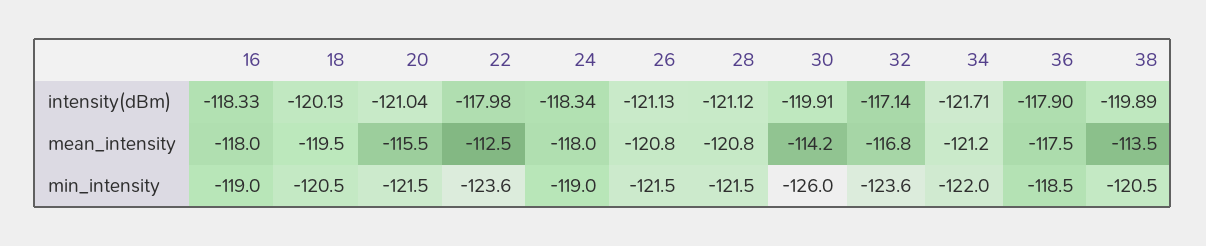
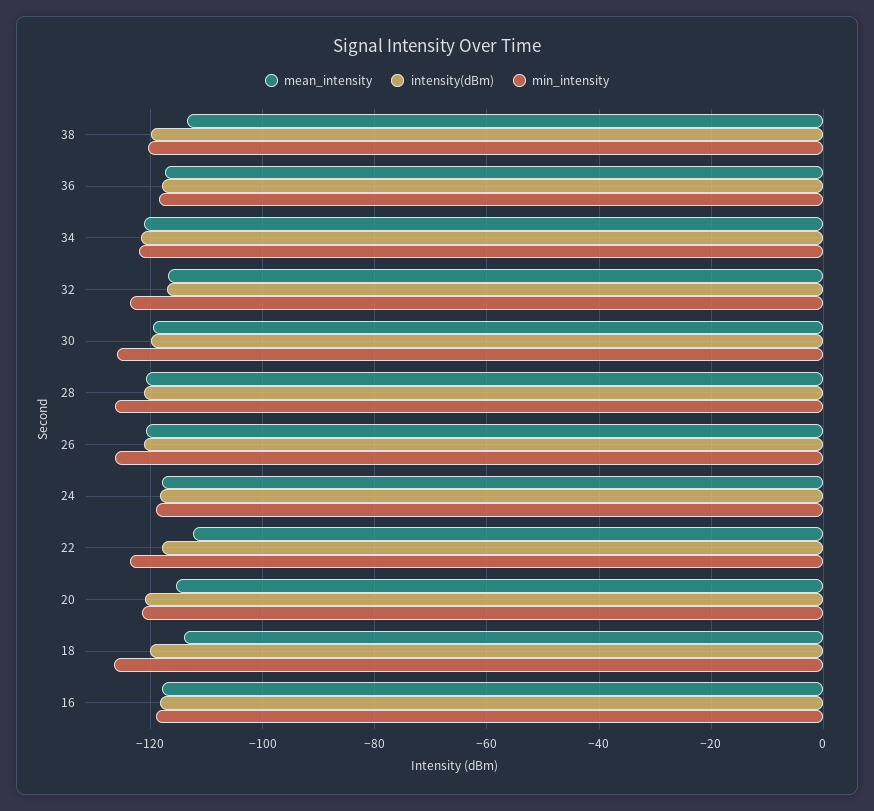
  {
    "intensity(dBm)": {
      "16": -118.33,
      "18": -120.13,
      "20": -121.04,
      "22": -117.98,
      "24": -118.34,
      "26": -121.13,
      "28": -121.12,
      "30": -119.91,
      "32": -117.14,
      "34": -121.71,
      "36": -117.9,
      "38": -119.89
    },
    "mean_intensity": {
      "16": -118,
-     "18": -119.5,
+     "18": -114,
      "20": -115.5,
      "22": -112.5,
      "24": -118,
      "26": -120.8,
      "28": -120.8,
-     "30": -114.2,
+     "30": -120,
      "32": -116.8,
      "34": -121.2,
      "36": -117.5,
      "38": -113.5
    },
    "min_intensity": {
      "16": -119,
-     "18": -120.5,
+     "18": -126,
      "20": -121.5,
      "22": -123.6,
      "24": -119,
-     "26": -121.5,
+     "26": -126,
-     "28": -121.5,
+     "28": -126,
      "30": -126,
      "32": -123.6,
      "34": -122,
      "36": -118.5,
      "38": -120.5
    }
  }

